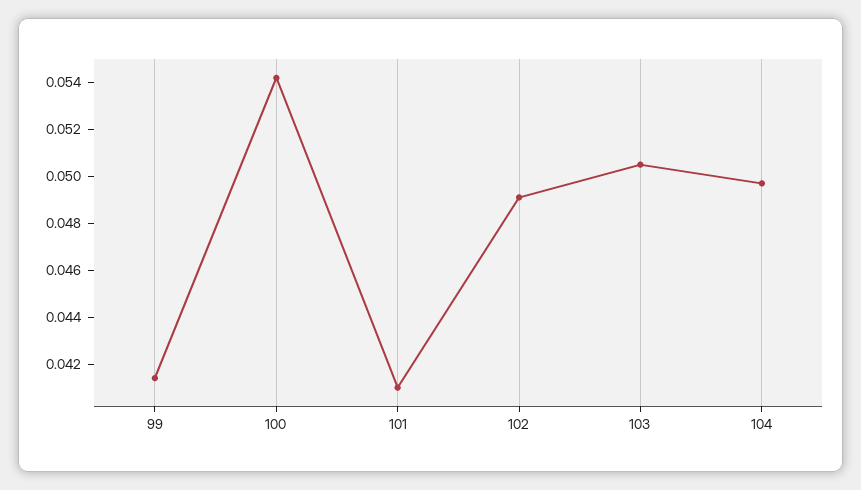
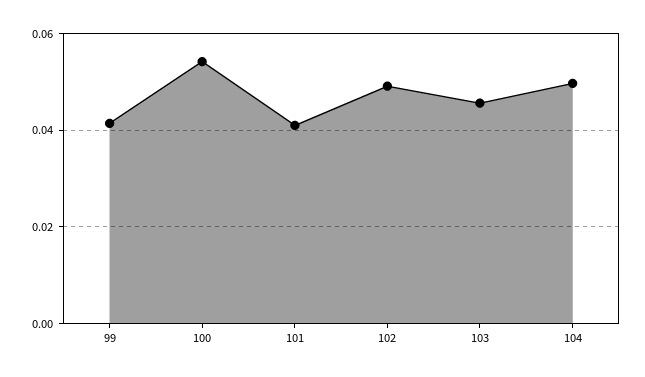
  {
    "99": 0.0415,
    "100": 0.054,
    "101": 0.041,
    "102": 0.049,
-   "103": 0.0505,
+   "103": 0.046,
    "104": 0.0495
  }

